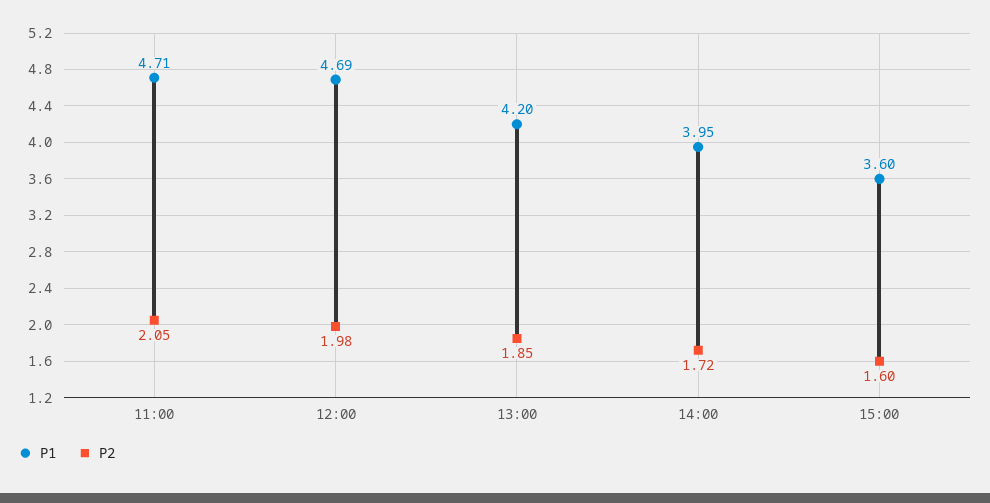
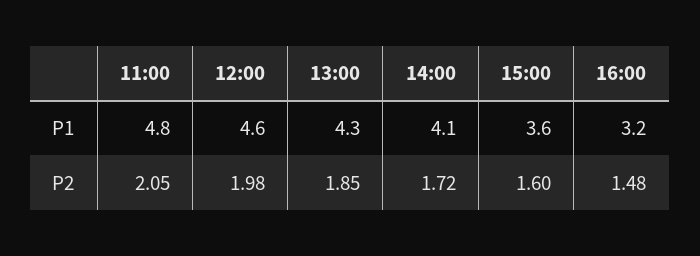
  {
    "P1": {
-     "11:00": 4.71,
+     "11:00": 4.8,
-     "12:00": 4.69,
+     "12:00": 4.6,
-     "13:00": 4.2,
+     "13:00": 4.3,
-     "14:00": 3.95,
+     "14:00": 4.1,
-     "15:00": 3.6
+     "15:00": 3.6,
+     "16:00": 3.2
    },
    "P2": {
      "11:00": 2.05,
      "12:00": 1.98,
      "13:00": 1.85,
      "14:00": 1.72,
-     "15:00": 1.6
+     "15:00": 1.6,
+     "16:00": 1.48
    }
  }

